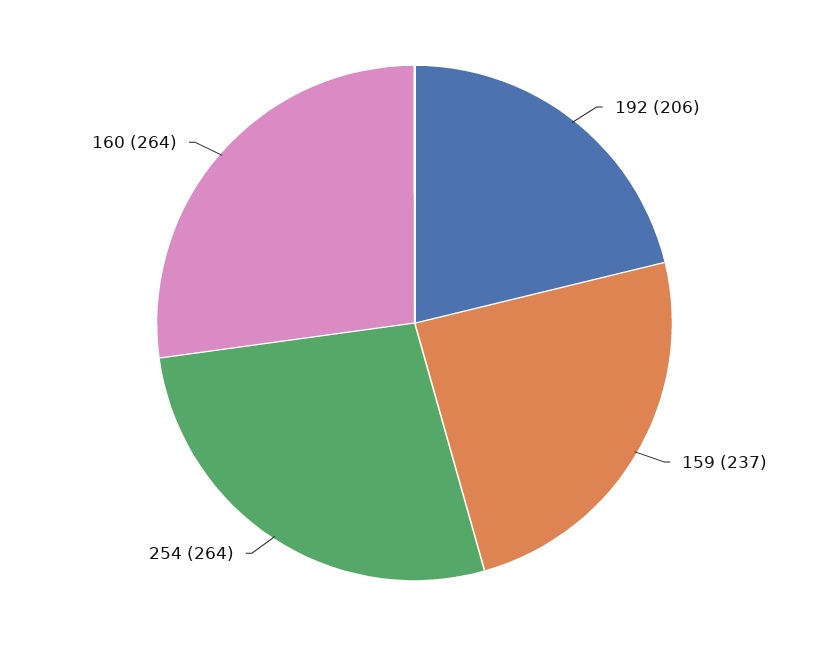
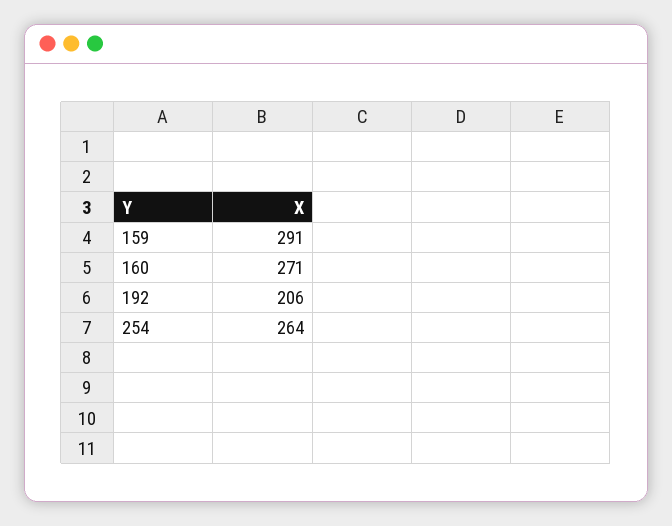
  {
    "192": 206,
-   "159": 237,
+   "159": 291,
    "254": 264,
-   "160": 264
+   "160": 271
  }

